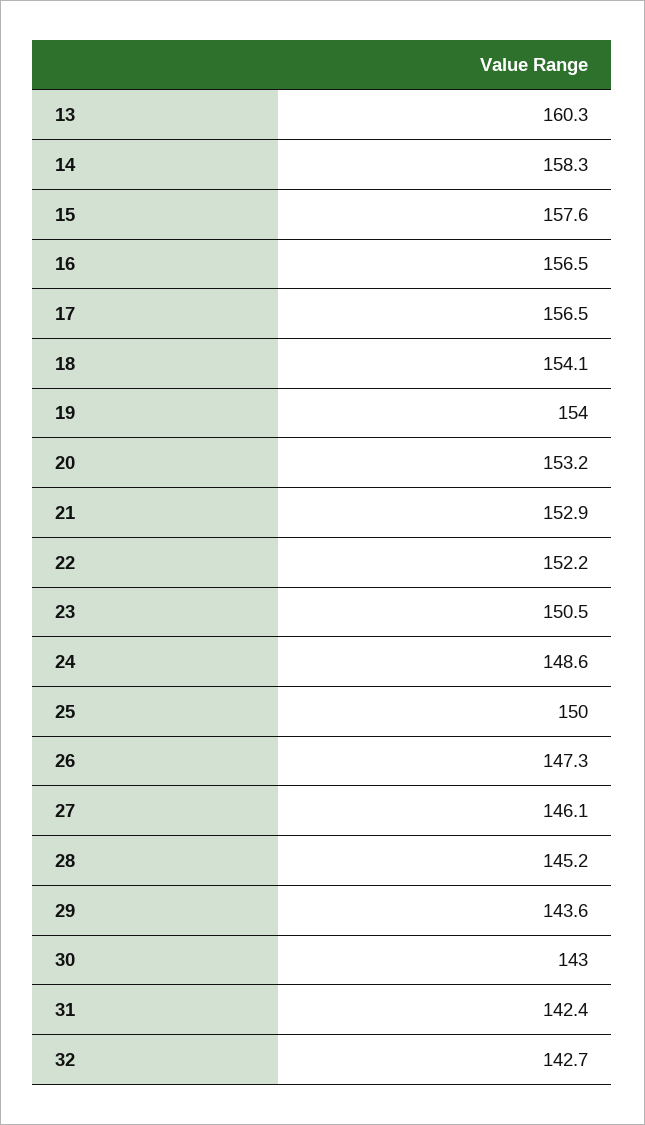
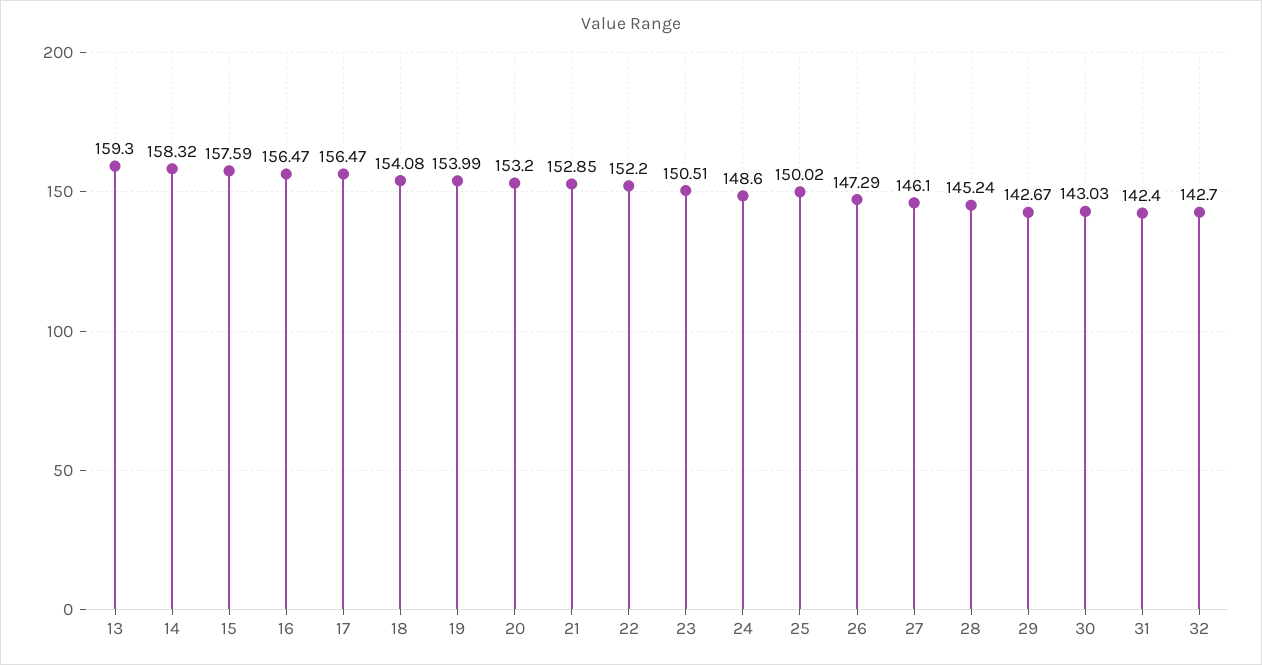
  {
-   "13": 160.3,
+   "13": 159.3,
    "14": 158.32,
    "15": 157.59,
    "16": 156.47,
    "17": 156.47,
    "18": 154.08,
    "19": 153.99,
    "20": 153.2,
    "21": 152.85,
    "22": 152.2,
    "23": 150.51,
    "24": 148.6,
    "25": 150.02,
    "26": 147.29,
    "27": 146.1,
    "28": 145.24,
-   "29": 143.6,
+   "29": 142.67,
    "30": 143.03,
    "31": 142.4,
    "32": 142.7
  }

